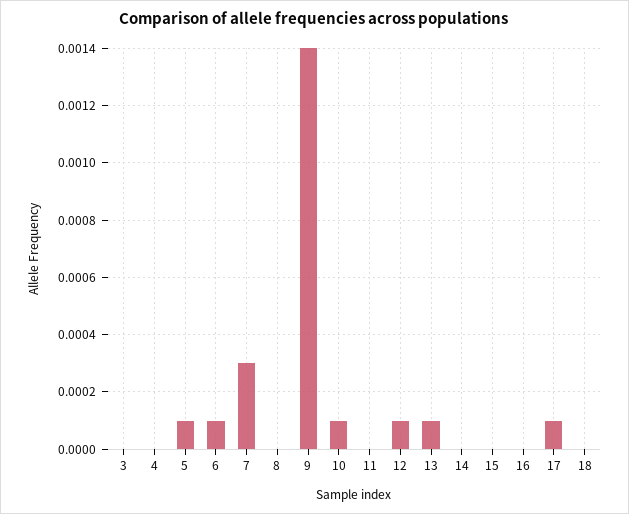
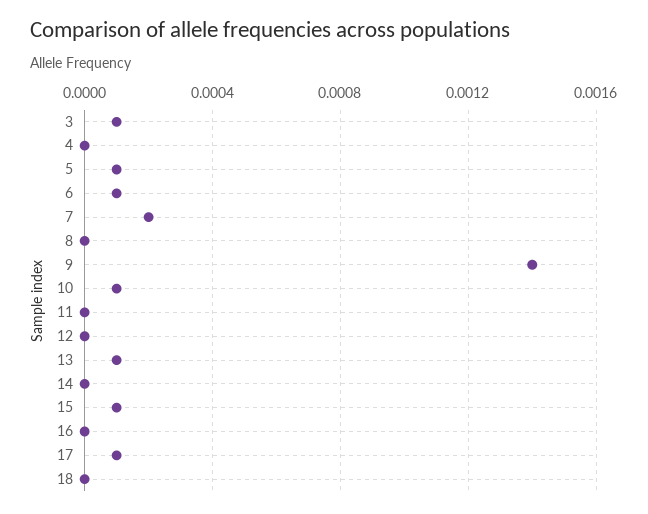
  {
-   "3": 0,
+   "3": 0.0001,
    "4": 0,
    "5": 0.0001,
    "6": 0.0001,
-   "7": 0.0003,
+   "7": 0.0002,
    "8": 0,
    "9": 0.0014,
    "10": 0.0001,
    "11": 0,
-   "12": 0.0001,
+   "12": 0,
    "13": 0.0001,
    "14": 0,
-   "15": 0,
+   "15": 0.0001,
    "16": 0,
    "17": 0.0001,
    "18": 0
  }

